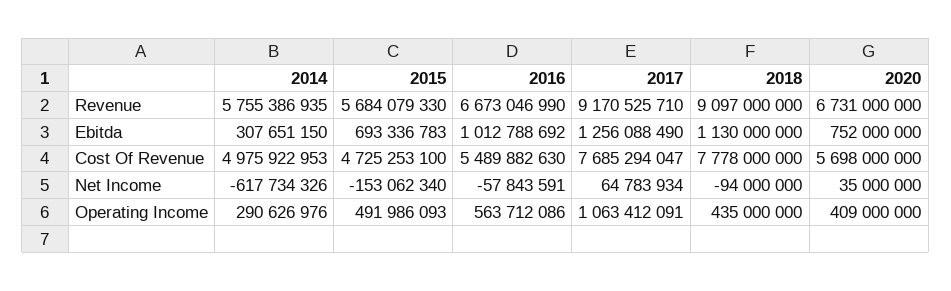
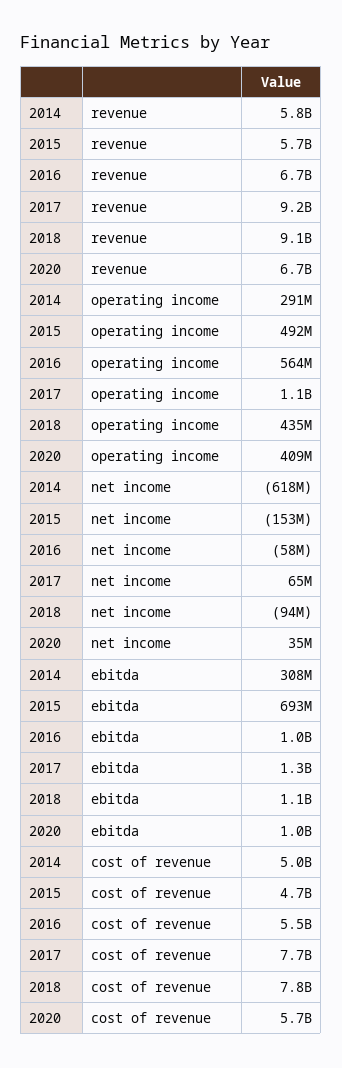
  {
    "2014": {
      "Revenue": 5755386935,
      "Ebitda": 307651150,
      "Cost Of Revenue": 4975922953,
      "Net Income": -617734326,
      "Operating Income": 290626976
    },
    "2015": {
      "Revenue": 5684079330,
      "Ebitda": 693336783,
      "Cost Of Revenue": 4725253100,
      "Net Income": -153062340,
      "Operating Income": 491986093
    },
    "2016": {
      "Revenue": 6673046990,
      "Ebitda": 1012788692,
      "Cost Of Revenue": 5489882630,
      "Net Income": -57843591,
      "Operating Income": 563712086
    },
    "2017": {
      "Revenue": 9170525710,
      "Ebitda": 1256088490,
      "Cost Of Revenue": 7685294047,
      "Net Income": 64783934,
      "Operating Income": 1063412091
    },
    "2018": {
      "Revenue": 9097000000,
      "Ebitda": 1130000000,
      "Cost Of Revenue": 7778000000,
      "Net Income": -94000000,
      "Operating Income": 435000000
    },
    "2020": {
      "Revenue": 6731000000,
-     "Ebitda": 752000000,
+     "Ebitda": 1000000000,
      "Cost Of Revenue": 5698000000,
      "Net Income": 35000000,
      "Operating Income": 409000000
    }
  }

